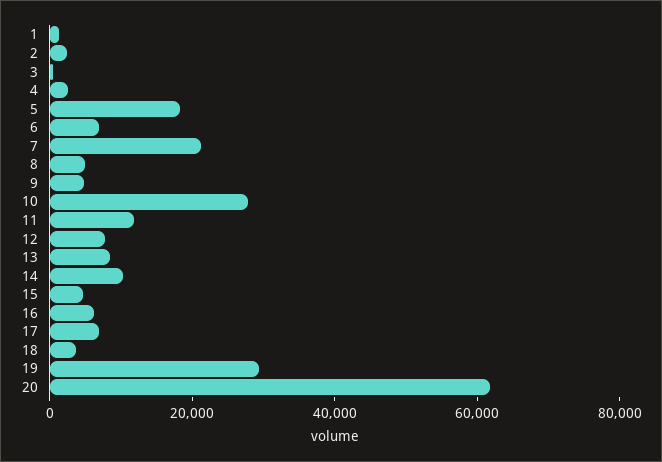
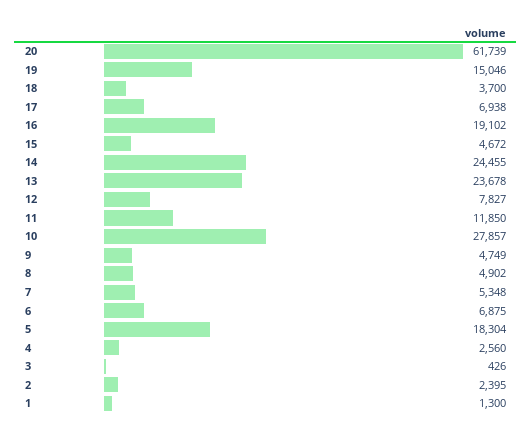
  {
    "1": 1300,
    "2": 2395,
    "3": 426,
    "4": 2560,
    "5": 18304,
    "6": 6875,
-   "7": 20000,
+   "7": 5348,
    "8": 4902,
    "9": 4749,
    "10": 27857,
    "11": 11850,
    "12": 7827,
-   "13": 10000,
+   "13": 23678,
-   "14": 10000,
+   "14": 24455,
    "15": 4672,
-   "16": 5000,
+   "16": 19102,
    "17": 6938,
    "18": 3700,
-   "19": 30000,
+   "19": 15046,
    "20": 61739
  }

